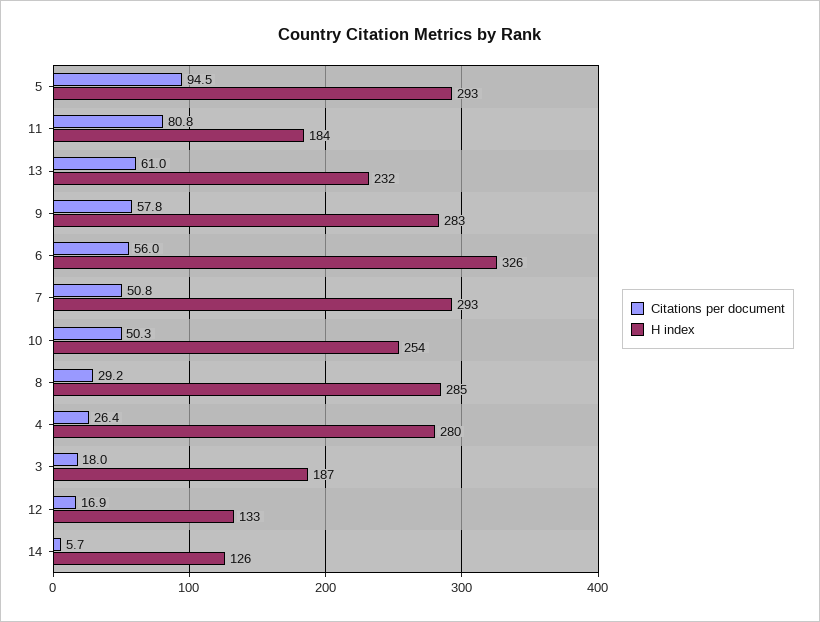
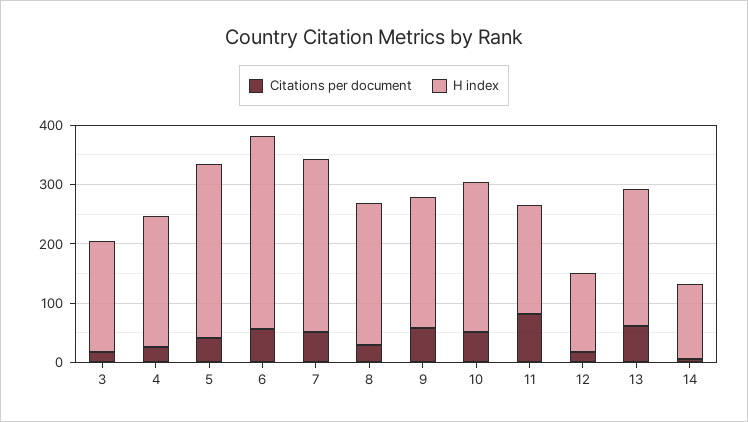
  {
    "Citations per document": {
-     "5": 94.5,
+     "5": 40,
      "11": 80.8,
      "13": 61,
      "9": 57.8,
      "6": 56,
      "7": 50.8,
      "10": 50.3,
      "8": 29.2,
      "4": 26.4,
      "3": 18,
      "12": 16.9,
      "14": 5.7
    },
    "H index": {
      "5": 293,
      "11": 184,
      "13": 232,
-     "9": 283,
+     "9": 220,
      "6": 326,
      "7": 293,
      "10": 254,
-     "8": 285,
+     "8": 240,
-     "4": 280,
+     "4": 220,
      "3": 187,
      "12": 133,
      "14": 126
    }
  }

